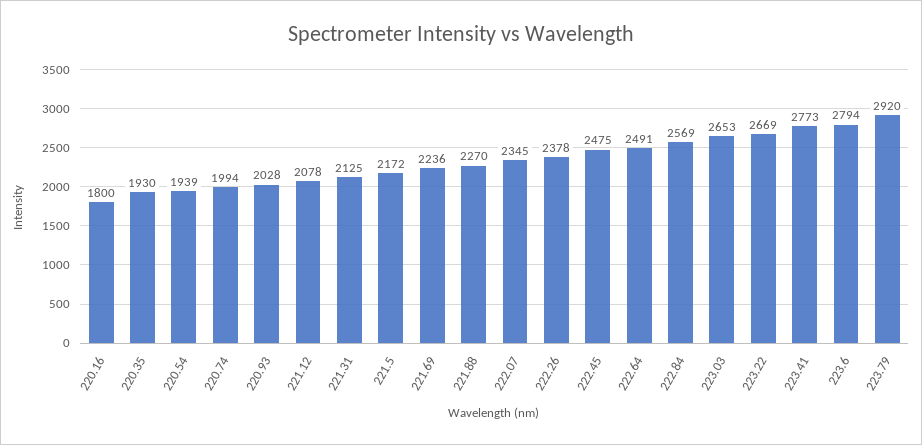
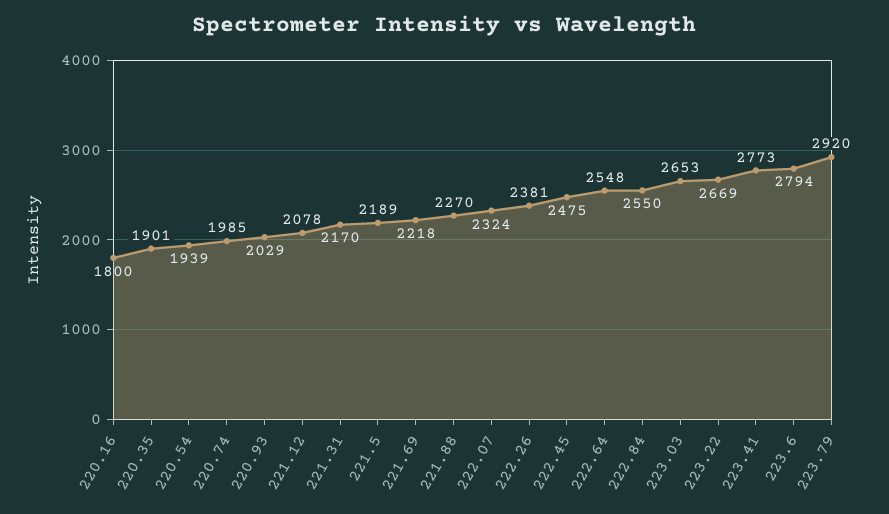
  {
    "220.16": 1800,
-   "220.35": 1930,
+   "220.35": 1901,
    "220.54": 1939,
-   "220.74": 1994,
+   "220.74": 1985,
-   "220.93": 2028,
+   "220.93": 2029,
    "221.12": 2078,
-   "221.31": 2125,
+   "221.31": 2170,
-   "221.5": 2172,
+   "221.5": 2189,
-   "221.69": 2236,
+   "221.69": 2218,
    "221.88": 2270,
-   "222.07": 2345,
+   "222.07": 2324,
-   "222.26": 2378,
+   "222.26": 2381,
    "222.45": 2475,
-   "222.64": 2491,
+   "222.64": 2548,
-   "222.84": 2569,
+   "222.84": 2550,
    "223.03": 2653,
    "223.22": 2669,
    "223.41": 2773,
    "223.6": 2794,
    "223.79": 2920
  }

